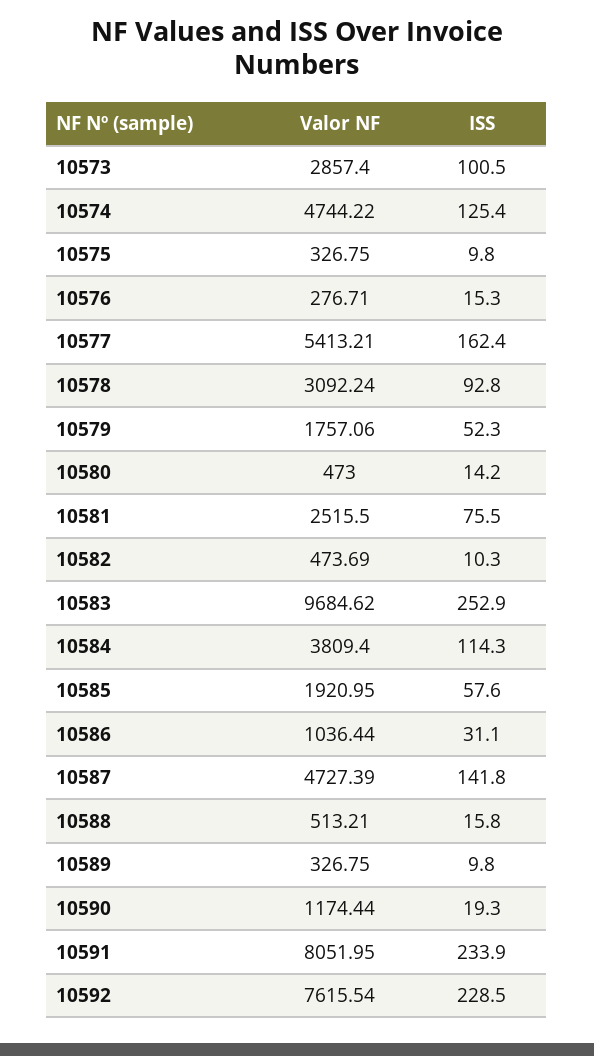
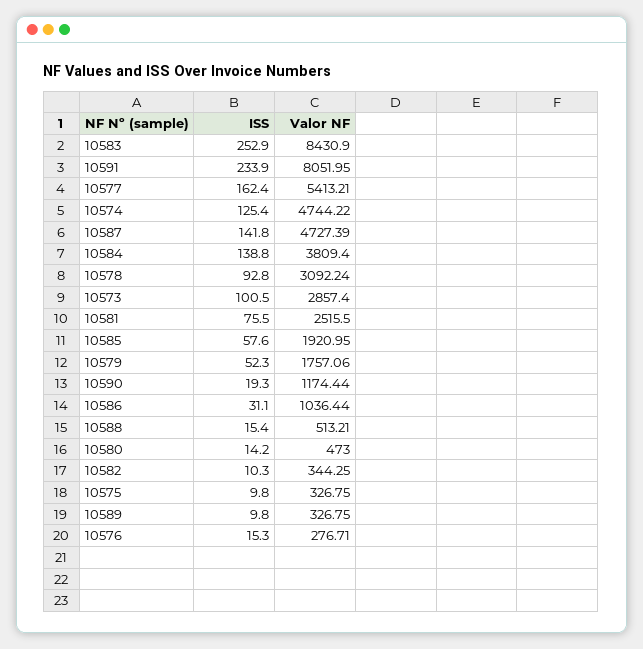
  {
    "Valor NF": {
      "10573": 2857.4,
      "10574": 4744.22,
      "10575": 326.75,
      "10576": 276.71,
      "10577": 5413.21,
      "10578": 3092.24,
      "10579": 1757.06,
      "10580": 473,
      "10581": 2515.5,
-     "10582": 473.69,
+     "10582": 344.25,
-     "10583": 9684.62,
+     "10583": 8430.9,
      "10584": 3809.4,
      "10585": 1920.95,
      "10586": 1036.44,
      "10587": 4727.39,
      "10588": 513.21,
      "10589": 326.75,
      "10590": 1174.44,
-     "10591": 8051.95,
+     "10591": 8051.95
-     "10592": 7615.54
    },
    "ISS": {
      "10573": 100.5,
      "10574": 125.4,
      "10575": 9.8,
      "10576": 15.3,
      "10577": 162.4,
      "10578": 92.8,
      "10579": 52.3,
      "10580": 14.2,
      "10581": 75.5,
      "10582": 10.3,
      "10583": 252.9,
-     "10584": 114.3,
+     "10584": 138.8,
      "10585": 57.6,
      "10586": 31.1,
      "10587": 141.8,
-     "10588": 15.8,
+     "10588": 15.4,
      "10589": 9.8,
      "10590": 19.3,
-     "10591": 233.9,
+     "10591": 233.9
-     "10592": 228.5
    }
  }

